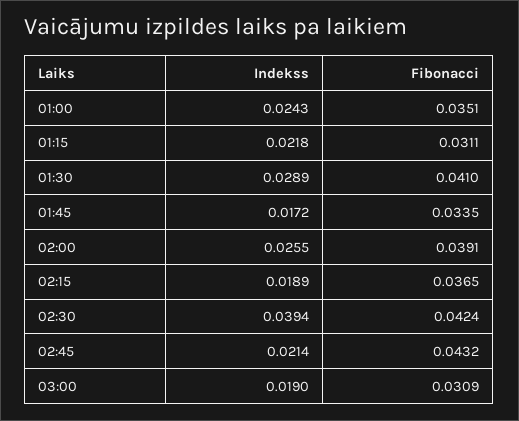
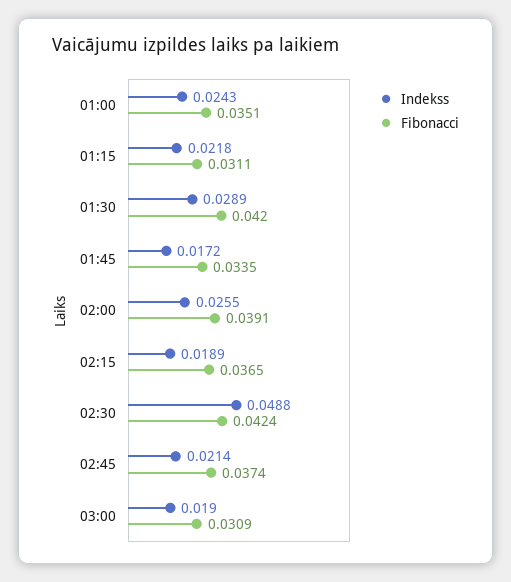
  {
    "Indekss": {
      "01:00": 0.0243,
      "01:15": 0.0218,
      "01:30": 0.0289,
      "01:45": 0.0172,
      "02:00": 0.0255,
      "02:15": 0.0189,
-     "02:30": 0.0394,
+     "02:30": 0.0488,
      "02:45": 0.0214,
      "03:00": 0.019
    },
    "Fibonacci": {
      "01:00": 0.0351,
      "01:15": 0.0311,
-     "01:30": 0.041,
+     "01:30": 0.042,
      "01:45": 0.0335,
      "02:00": 0.0391,
      "02:15": 0.0365,
      "02:30": 0.0424,
-     "02:45": 0.0432,
+     "02:45": 0.0374,
      "03:00": 0.0309
    }
  }

